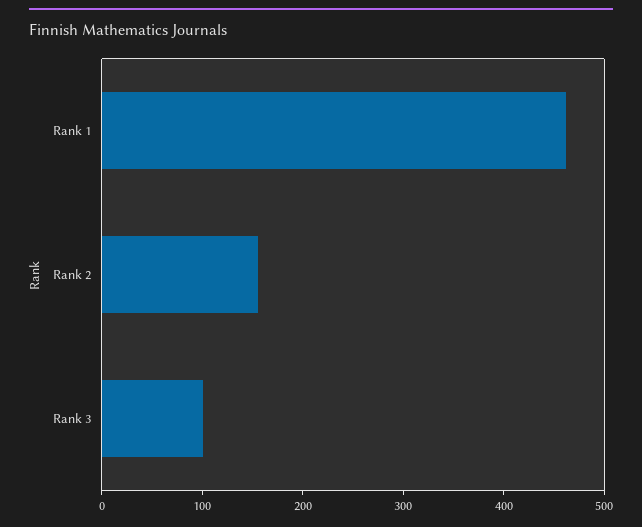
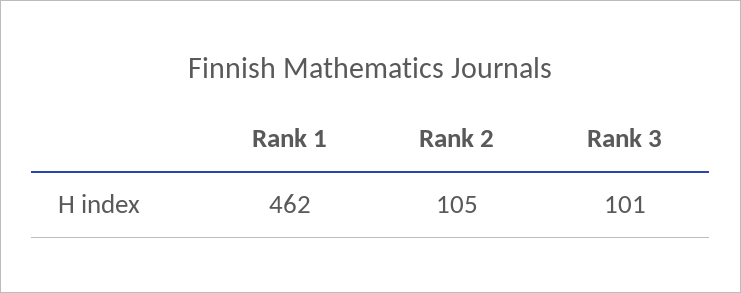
  {
    "Rank 1": 462,
-   "Rank 2": 160,
+   "Rank 2": 105,
    "Rank 3": 101
  }

